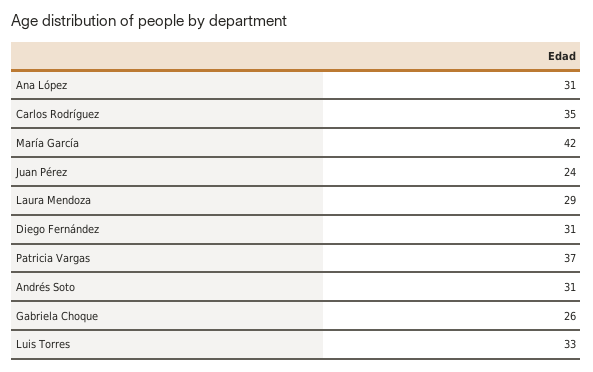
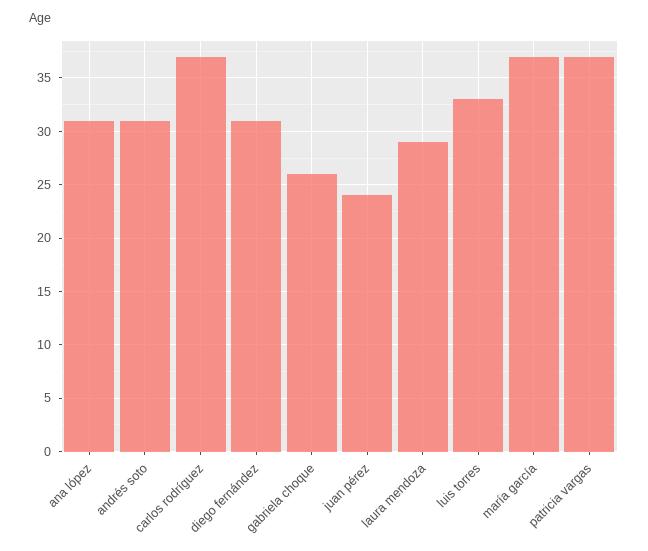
  {
    "Ana López": 31,
-   "Carlos Rodríguez": 35,
+   "Carlos Rodríguez": 37,
-   "María García": 42,
+   "María García": 37,
    "Juan Pérez": 24,
    "Laura Mendoza": 29,
    "Diego Fernández": 31,
    "Patricia Vargas": 37,
    "Andrés Soto": 31,
    "Gabriela Choque": 26,
    "Luis Torres": 33
  }

